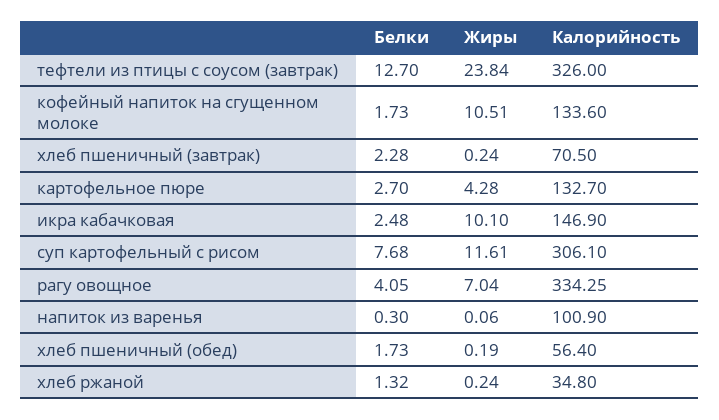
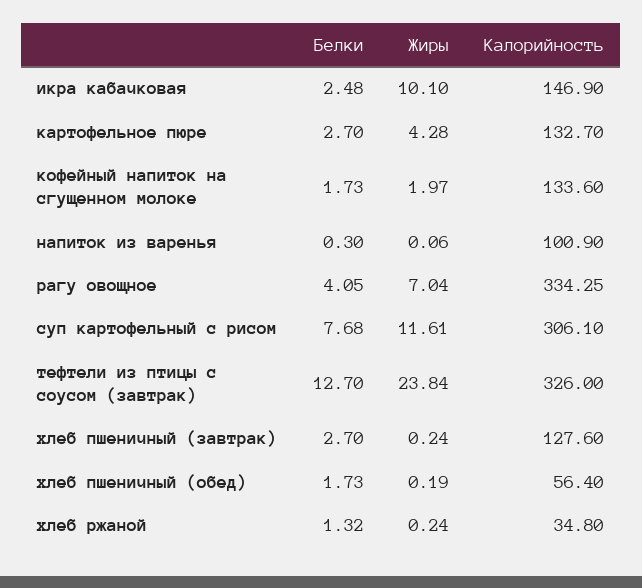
  {
    "Белки": {
      "тефтели из птицы с соусом (завтрак)": 12.7,
      "кофейный напиток на сгущенном молоке": 1.73,
-     "хлеб пшеничный (завтрак)": 2.28,
+     "хлеб пшеничный (завтрак)": 2.7,
      "картофельное пюре": 2.7,
      "икра кабачковая": 2.48,
      "суп картофельный с рисом": 7.68,
      "рагу овощное": 4.05,
      "напиток из варенья": 0.3,
      "хлеб пшеничный (обед)": 1.73,
      "хлеб ржаной": 1.32
    },
    "Жиры": {
      "тефтели из птицы с соусом (завтрак)": 23.84,
-     "кофейный напиток на сгущенном молоке": 10.51,
+     "кофейный напиток на сгущенном молоке": 1.97,
      "хлеб пшеничный (завтрак)": 0.24,
      "картофельное пюре": 4.28,
      "икра кабачковая": 10.1,
      "суп картофельный с рисом": 11.61,
      "рагу овощное": 7.04,
      "напиток из варенья": 0.06,
      "хлеб пшеничный (обед)": 0.19,
      "хлеб ржаной": 0.24
    },
    "Калорийность": {
      "тефтели из птицы с соусом (завтрак)": 326,
      "кофейный напиток на сгущенном молоке": 133.6,
-     "хлеб пшеничный (завтрак)": 70.5,
+     "хлеб пшеничный (завтрак)": 127.6,
      "картофельное пюре": 132.7,
      "икра кабачковая": 146.9,
      "суп картофельный с рисом": 306.1,
      "рагу овощное": 334.25,
      "напиток из варенья": 100.9,
      "хлеб пшеничный (обед)": 56.4,
      "хлеб ржаной": 34.8
    }
  }

